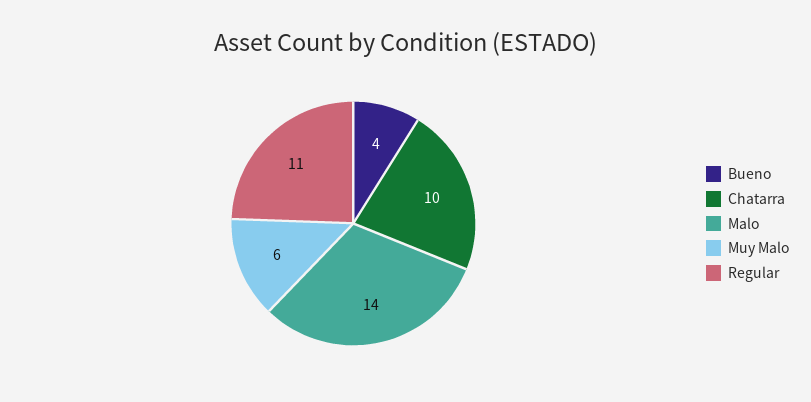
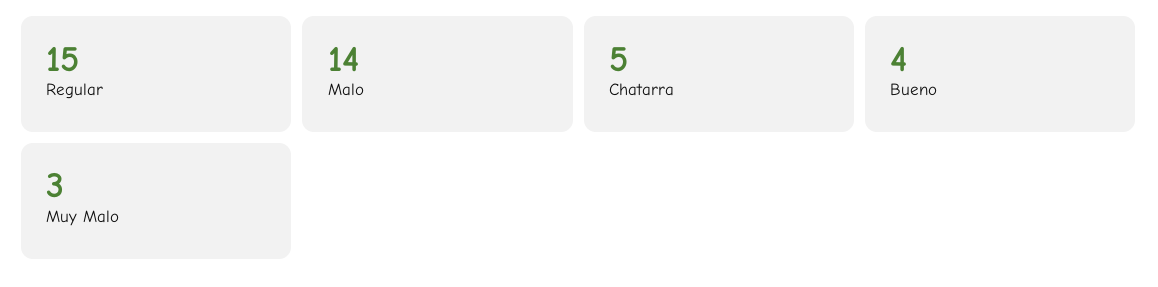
  {
    "Bueno": 4,
-   "Chatarra": 10,
+   "Chatarra": 5,
    "Malo": 14,
-   "Muy Malo": 6,
+   "Muy Malo": 3,
-   "Regular": 11
+   "Regular": 15
  }

